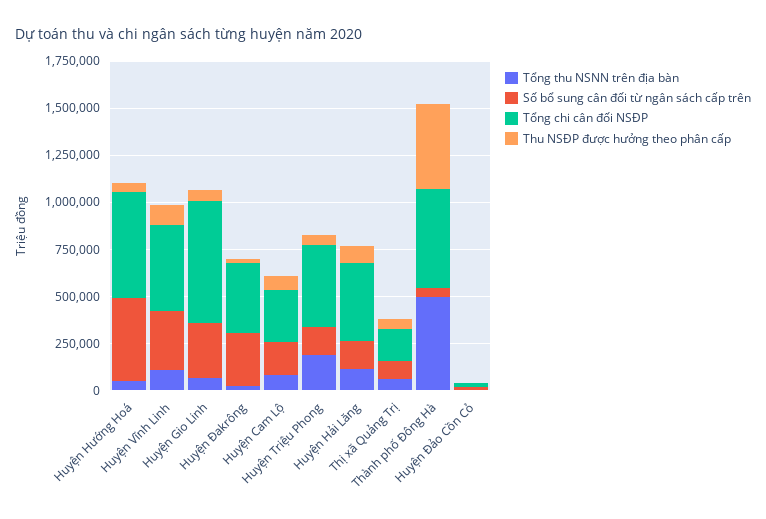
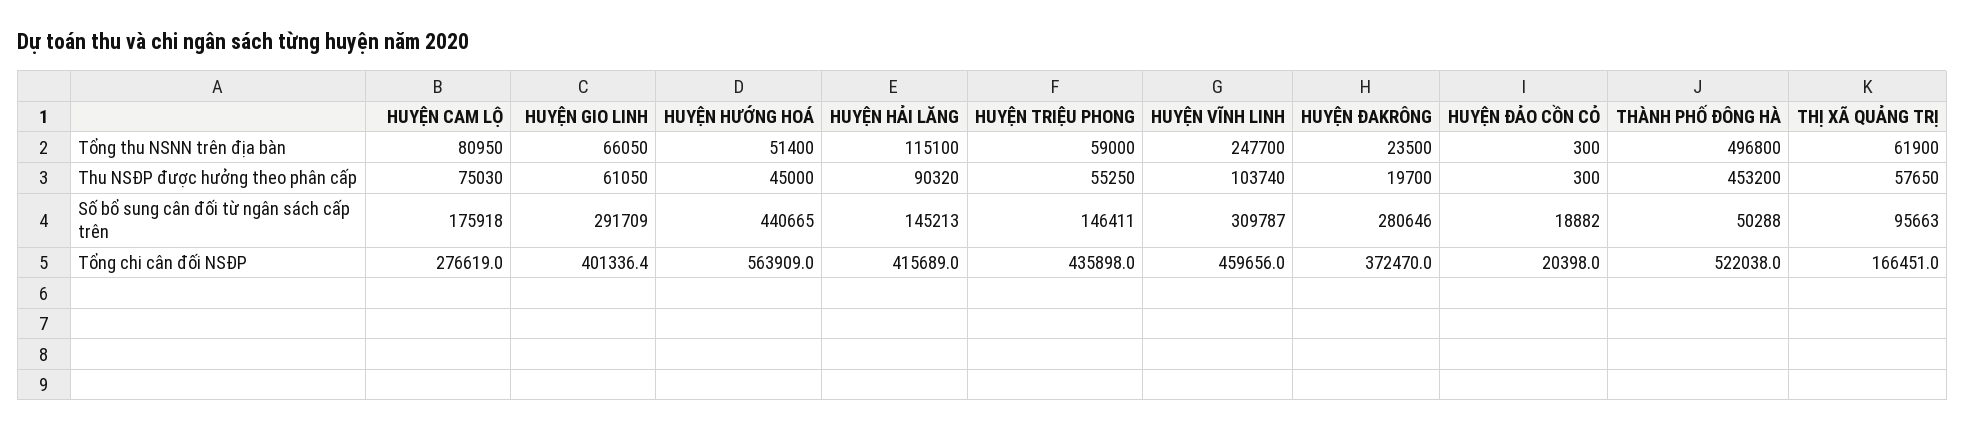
  {
    "Tổng thu NSNN trên địa bàn": {
      "Huyện Hướng Hoá": 51400,
-     "Huyện Vĩnh Linh": 100000,
+     "Huyện Vĩnh Linh": 247700,
      "Huyện Gio Linh": 66050,
      "Huyện Đakrông": 23500,
      "Huyện Cam Lộ": 80950,
-     "Huyện Triệu Phong": 200000,
+     "Huyện Triệu Phong": 59000,
      "Huyện Hải Lăng": 115100,
      "Thị xã Quảng Trị": 61900,
      "Thành phố Đông Hà": 496800,
      "Huyện Đảo Cồn Cỏ": 300
    },
    "Số bổ sung cân đối từ ngân sách cấp trên": {
      "Huyện Hướng Hoá": 440665,
      "Huyện Vĩnh Linh": 309787,
      "Huyện Gio Linh": 291709,
      "Huyện Đakrông": 280646,
      "Huyện Cam Lộ": 175918,
      "Huyện Triệu Phong": 146411,
      "Huyện Hải Lăng": 145213,
      "Thị xã Quảng Trị": 95663,
      "Thành phố Đông Hà": 50288,
      "Huyện Đảo Cồn Cỏ": 18882
    },
    "Tổng chi cân đối NSĐP": {
      "Huyện Hướng Hoá": 563909,
      "Huyện Vĩnh Linh": 459656,
-     "Huyện Gio Linh": 650000,
+     "Huyện Gio Linh": 401336.4,
      "Huyện Đakrông": 372470,
      "Huyện Cam Lộ": 276619,
      "Huyện Triệu Phong": 435898,
      "Huyện Hải Lăng": 415689,
      "Thị xã Quảng Trị": 166451,
      "Thành phố Đông Hà": 522038,
      "Huyện Đảo Cồn Cỏ": 20398
    },
    "Thu NSĐP được hưởng theo phân cấp": {
      "Huyện Hướng Hoá": 45000,
      "Huyện Vĩnh Linh": 103740,
      "Huyện Gio Linh": 61050,
      "Huyện Đakrông": 19700,
      "Huyện Cam Lộ": 75030,
      "Huyện Triệu Phong": 55250,
      "Huyện Hải Lăng": 90320,
      "Thị xã Quảng Trị": 57650,
      "Thành phố Đông Hà": 453200,
      "Huyện Đảo Cồn Cỏ": 300
    }
  }

